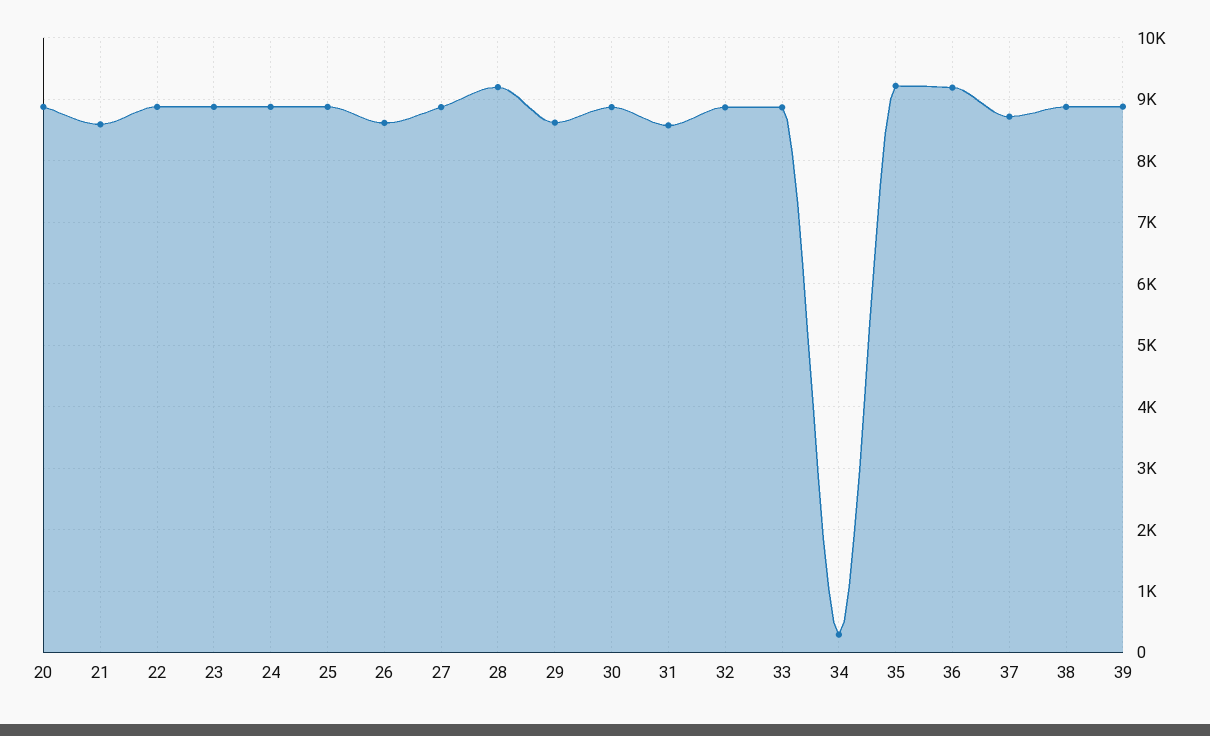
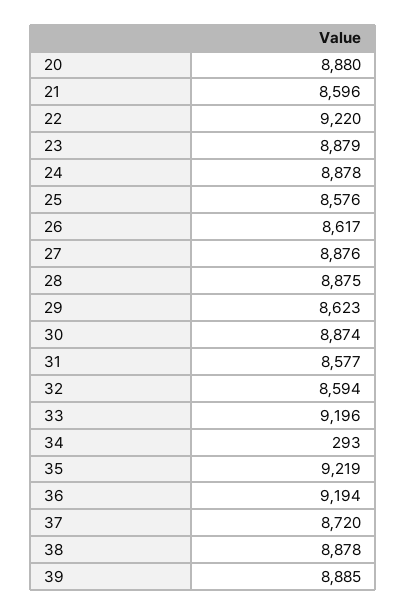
  {
    "20": 8880,
    "21": 8596,
-   "22": 8900,
+   "22": 9220,
    "23": 8879,
    "24": 8878,
-   "25": 8900,
+   "25": 8576,
    "26": 8617,
    "27": 8876,
-   "28": 9200,
+   "28": 8875,
    "29": 8623,
    "30": 8874,
    "31": 8577,
-   "32": 8900,
+   "32": 8594,
-   "33": 8900,
+   "33": 9196,
    "34": 293,
    "35": 9219,
    "36": 9194,
    "37": 8720,
    "38": 8878,
    "39": 8885
  }

